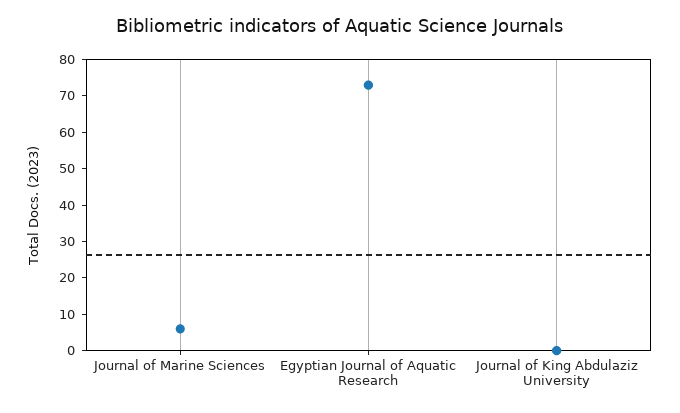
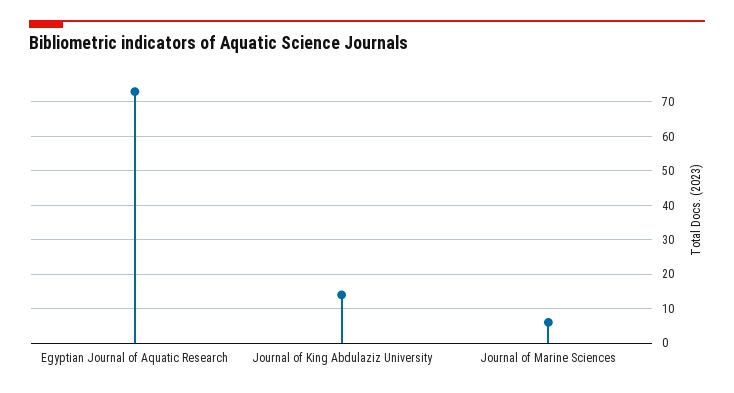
  {
    "Journal of Marine Sciences": 5,
    "Egyptian Journal of Aquatic Research": 75,
-   "Journal of King Abdulaziz University": 0
+   "Journal of King Abdulaziz University": 15
  }

